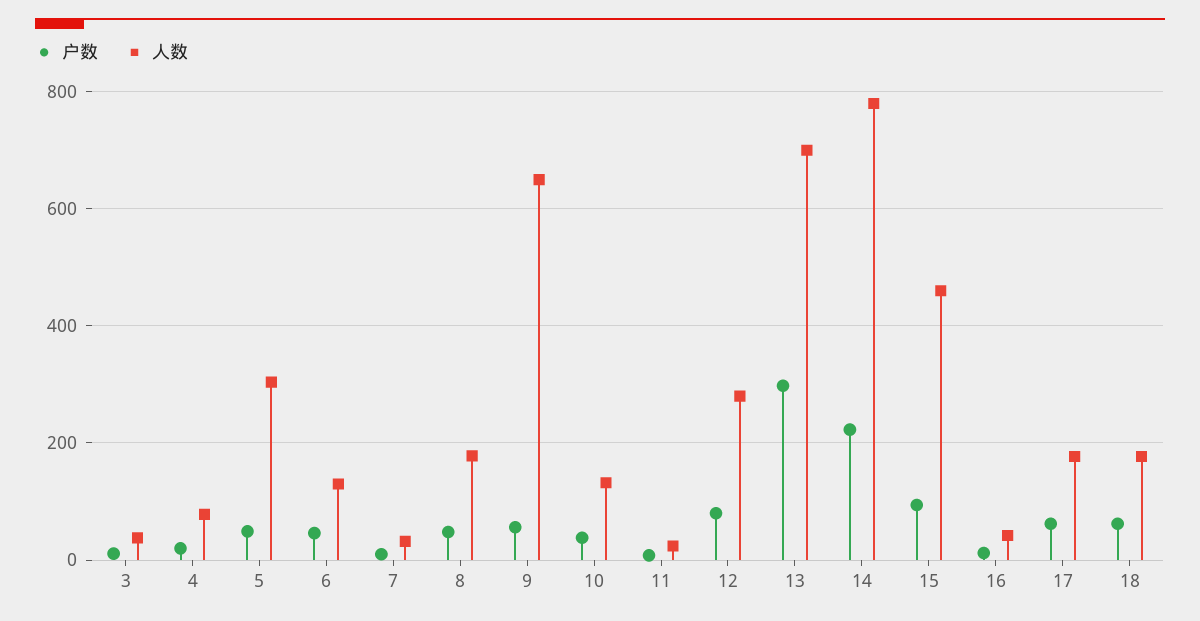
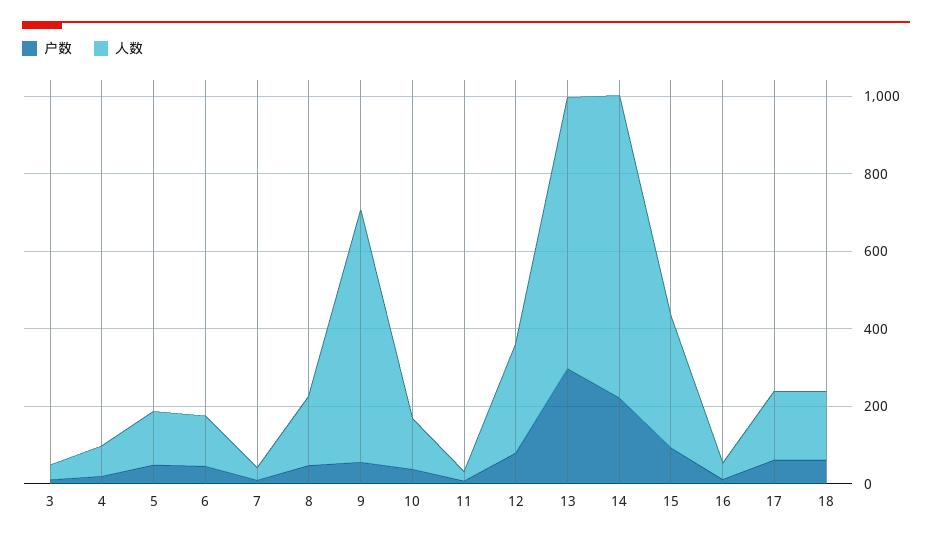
  {
    "户数": {
      "3": 20,
      "4": 20,
      "5": 40,
      "6": 40,
      "7": 20,
      "8": 40,
      "9": 60,
      "10": 40,
      "11": 0,
      "12": 80,
      "13": 300,
      "14": 220,
      "15": 100,
      "16": 20,
      "17": 60,
      "18": 60
    },
    "人数": {
      "3": 40,
      "4": 80,
-     "5": 300,
+     "5": 150,
      "6": 140,
      "7": 40,
      "8": 180,
      "9": 660,
      "10": 140,
      "11": 20,
      "12": 280,
      "13": 700,
      "14": 780,
-     "15": 460,
+     "15": 350,
      "16": 40,
      "17": 180,
      "18": 180
    }
  }

